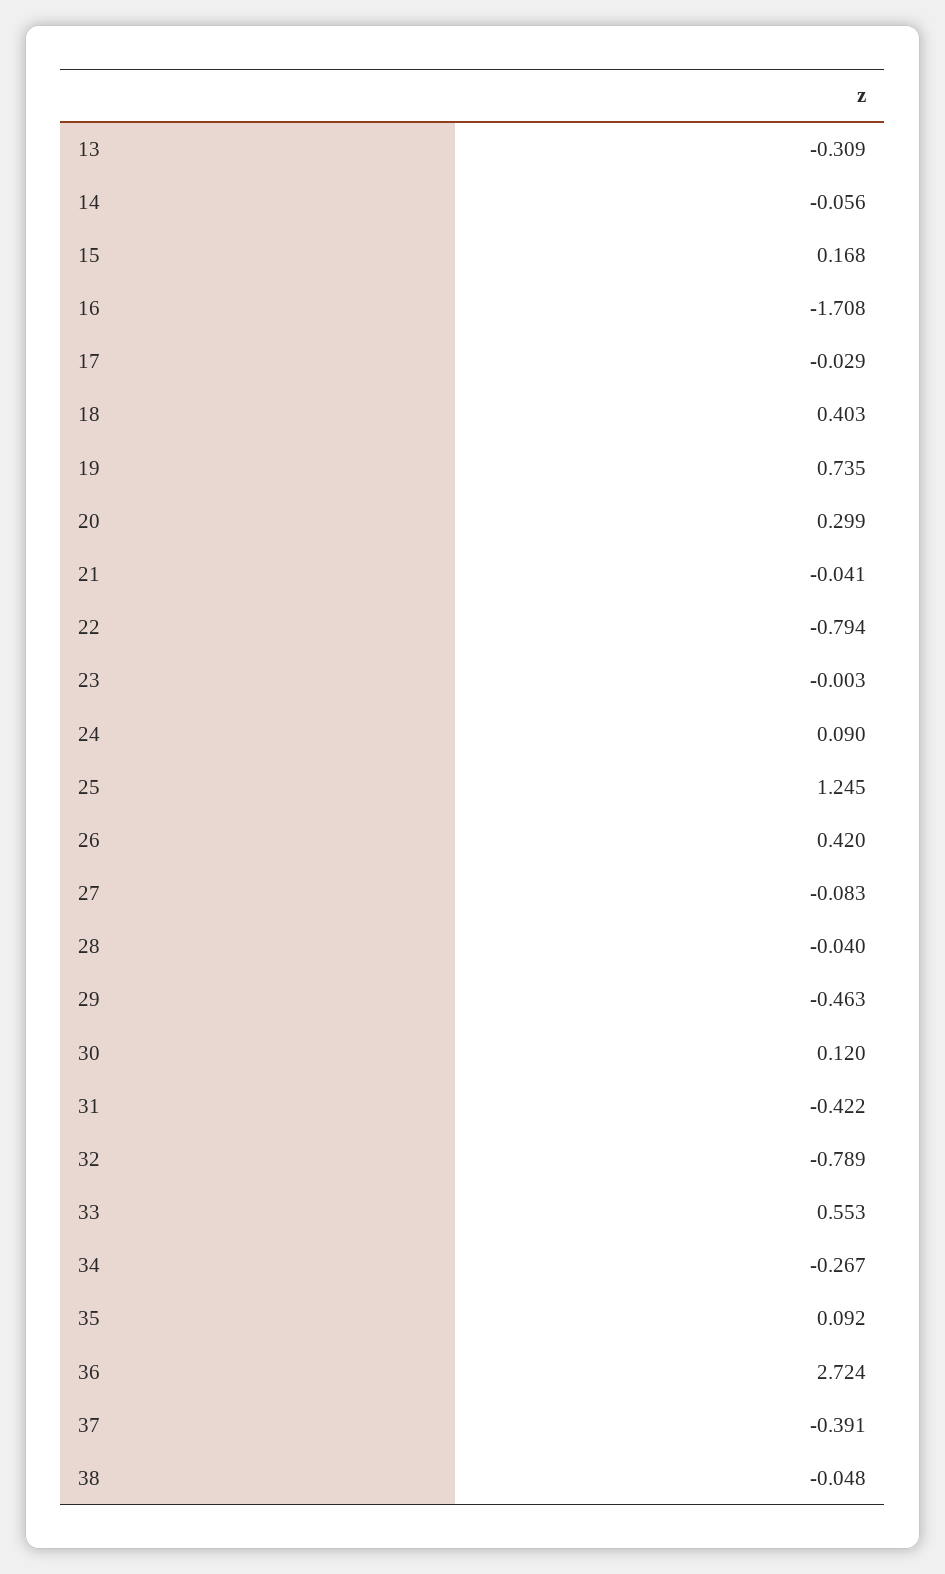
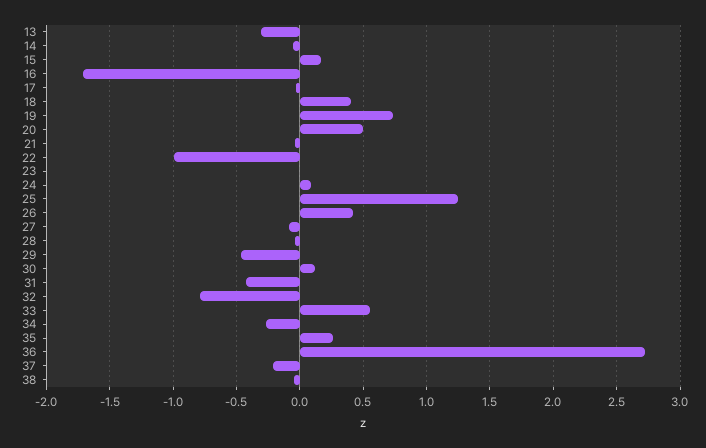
  {
    "13": -0.309,
    "14": -0.056,
    "15": 0.168,
    "16": -1.708,
    "17": -0.029,
    "18": 0.403,
    "19": 0.735,
-   "20": 0.299,
+   "20": 0.5,
    "21": -0.041,
-   "22": -0.794,
+   "22": -1,
    "23": -0.003,
    "24": 0.09,
    "25": 1.245,
    "26": 0.42,
    "27": -0.083,
    "28": -0.04,
    "29": -0.463,
    "30": 0.12,
    "31": -0.422,
    "32": -0.789,
    "33": 0.553,
    "34": -0.267,
-   "35": 0.092,
+   "35": 0.25,
    "36": 2.724,
-   "37": -0.391,
+   "37": -0.2,
    "38": -0.048
  }

